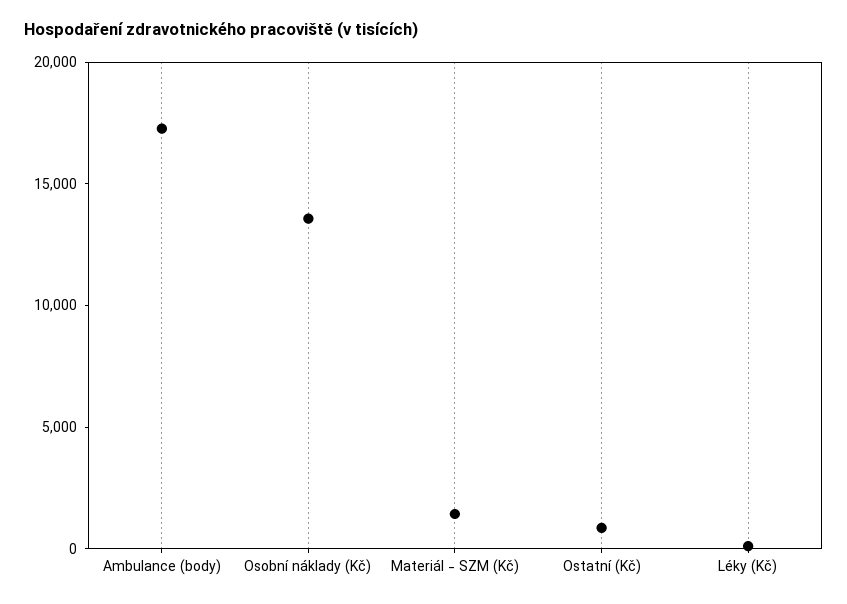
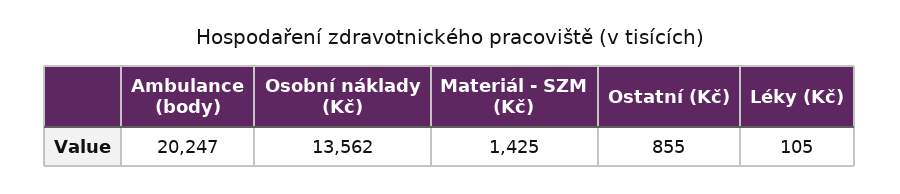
  {
-   "Ambulance (body)": 17000,
+   "Ambulance (body)": 20247,
    "Osobní náklady (Kč)": 13562,
    "Materiál - SZM (Kč)": 1425,
    "Ostatní (Kč)": 855,
    "Léky (Kč)": 105
  }

